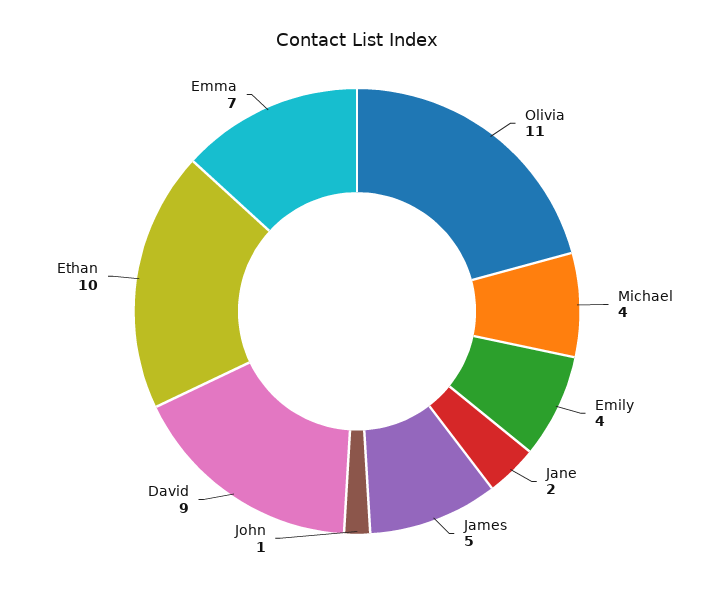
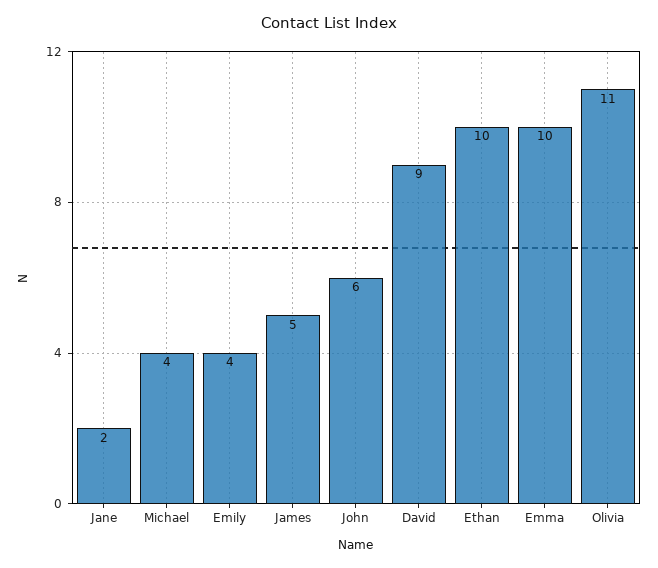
  {
    "Olivia": 11,
    "Michael": 4,
    "Emily": 4,
    "Jane": 2,
    "James": 5,
-   "John": 1,
+   "John": 6,
    "David": 9,
    "Ethan": 10,
-   "Emma": 7
+   "Emma": 10
  }

